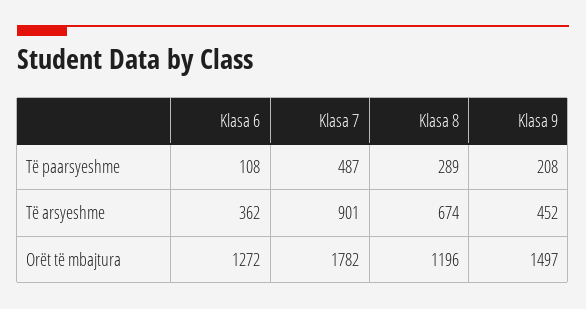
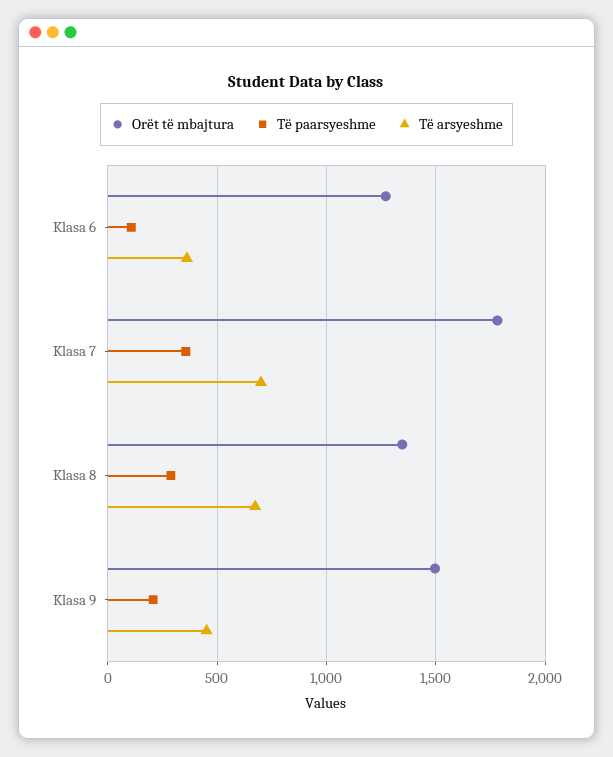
  {
    "Të paarsyeshme": {
      "Klasa 6": 108,
-     "Klasa 7": 487,
+     "Klasa 7": 350,
      "Klasa 8": 289,
      "Klasa 9": 208
    },
    "Të arsyeshme": {
      "Klasa 6": 362,
-     "Klasa 7": 901,
+     "Klasa 7": 700,
      "Klasa 8": 674,
      "Klasa 9": 452
    },
    "Orët të mbajtura": {
      "Klasa 6": 1272,
      "Klasa 7": 1782,
-     "Klasa 8": 1196,
+     "Klasa 8": 1350,
      "Klasa 9": 1497
    }
  }

